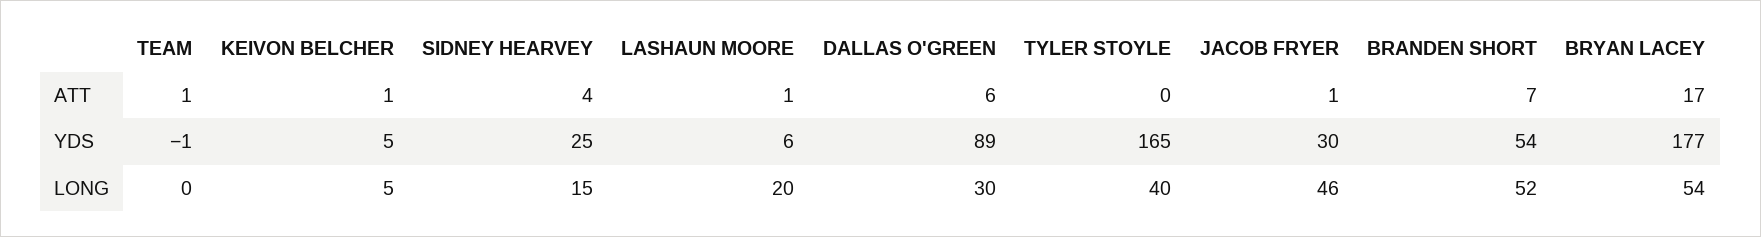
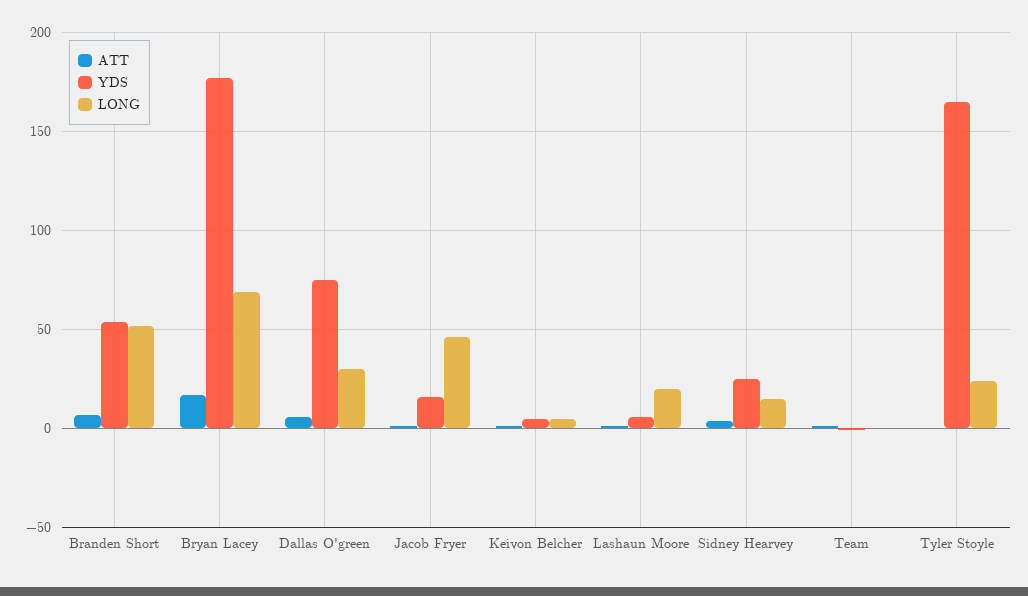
  {
    "ATT": {
      "TEAM": 1,
      "KEIVON BELCHER": 1,
      "SIDNEY HEARVEY": 4,
      "LASHAUN MOORE": 1,
      "DALLAS O'GREEN": 6,
      "TYLER STOYLE": 0,
      "JACOB FRYER": 1,
      "BRANDEN SHORT": 7,
      "BRYAN LACEY": 17
    },
    "YDS": {
      "TEAM": -1,
      "KEIVON BELCHER": 5,
      "SIDNEY HEARVEY": 25,
      "LASHAUN MOORE": 6,
-     "DALLAS O'GREEN": 89,
+     "DALLAS O'GREEN": 75,
      "TYLER STOYLE": 165,
-     "JACOB FRYER": 30,
+     "JACOB FRYER": 15,
      "BRANDEN SHORT": 54,
      "BRYAN LACEY": 177
    },
    "LONG": {
      "TEAM": 0,
      "KEIVON BELCHER": 5,
      "SIDNEY HEARVEY": 15,
      "LASHAUN MOORE": 20,
      "DALLAS O'GREEN": 30,
-     "TYLER STOYLE": 40,
+     "TYLER STOYLE": 25,
      "JACOB FRYER": 46,
      "BRANDEN SHORT": 52,
-     "BRYAN LACEY": 54
+     "BRYAN LACEY": 70
    }
  }

